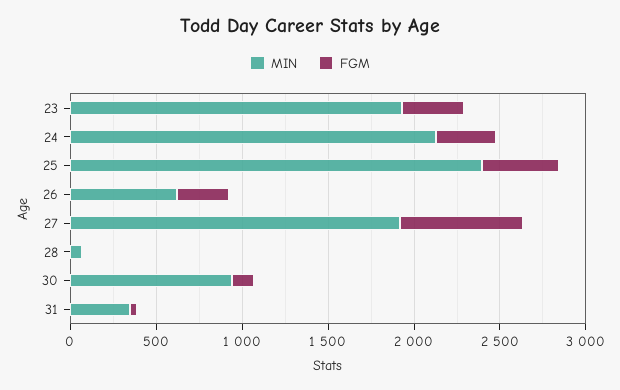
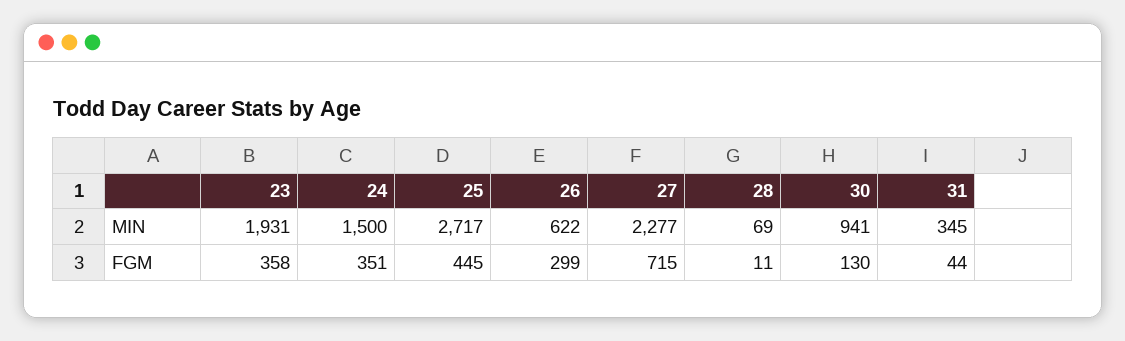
  {
    "MIN": {
      "23": 1931,
-     "24": 2100,
+     "24": 1500,
-     "25": 2400,
+     "25": 2717,
      "26": 622,
-     "27": 1900,
+     "27": 2277,
      "28": 69,
      "30": 941,
      "31": 345
    },
    "FGM": {
      "23": 358,
      "24": 351,
      "25": 445,
      "26": 299,
      "27": 715,
      "28": 11,
      "30": 130,
      "31": 44
    }
  }

